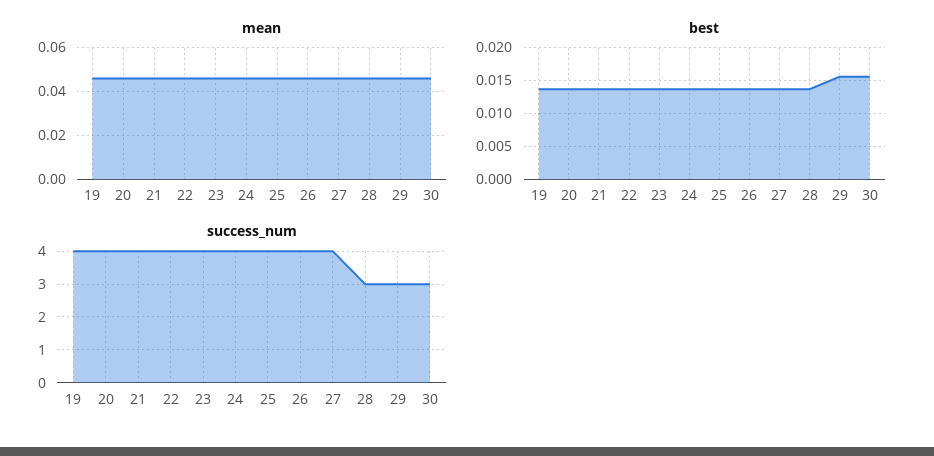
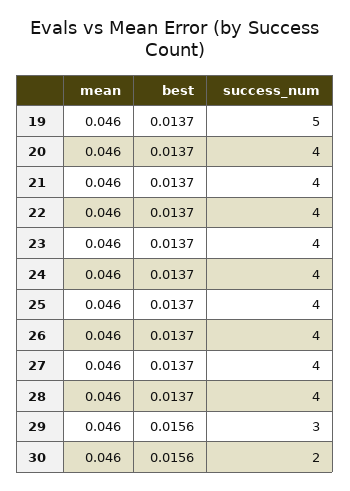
  {
    "mean": {
      "19": 0.046,
      "20": 0.046,
      "21": 0.046,
      "22": 0.046,
      "23": 0.046,
      "24": 0.046,
      "25": 0.046,
      "26": 0.046,
      "27": 0.046,
      "28": 0.046,
      "29": 0.046,
      "30": 0.046
    },
    "best": {
      "19": 0.0137,
      "20": 0.0137,
      "21": 0.0137,
      "22": 0.0137,
      "23": 0.0137,
      "24": 0.0137,
      "25": 0.0137,
      "26": 0.0137,
      "27": 0.0137,
      "28": 0.0137,
      "29": 0.0156,
      "30": 0.0156
    },
    "success_num": {
-     "19": 4,
+     "19": 5,
      "20": 4,
      "21": 4,
      "22": 4,
      "23": 4,
      "24": 4,
      "25": 4,
      "26": 4,
      "27": 4,
-     "28": 3,
+     "28": 4,
      "29": 3,
-     "30": 3
+     "30": 2
    }
  }

